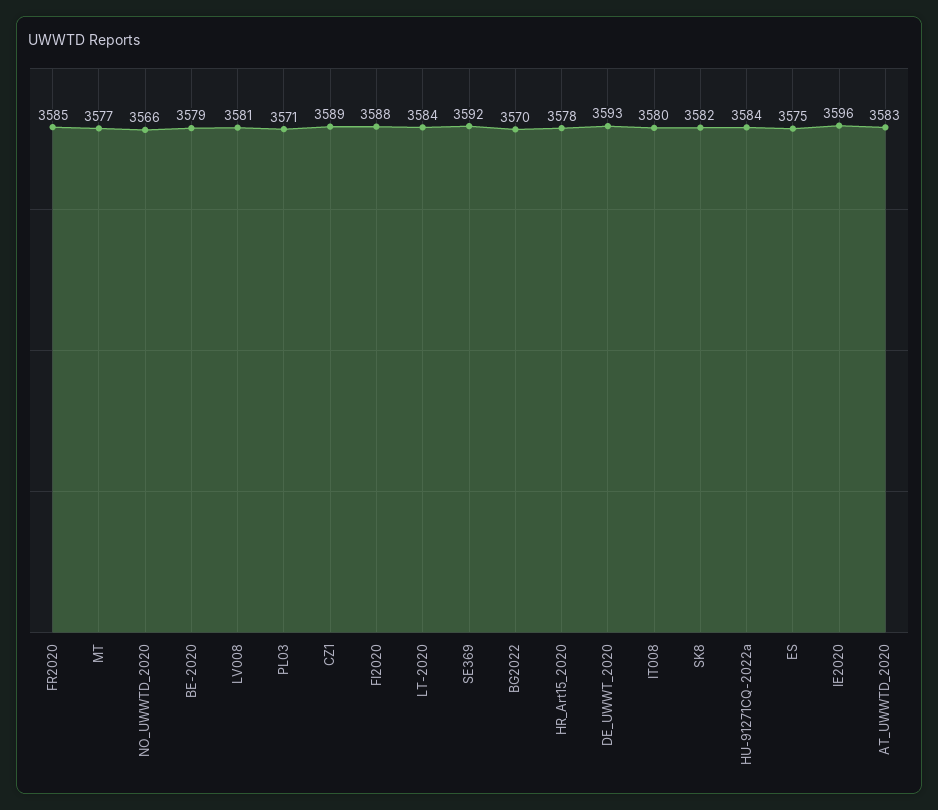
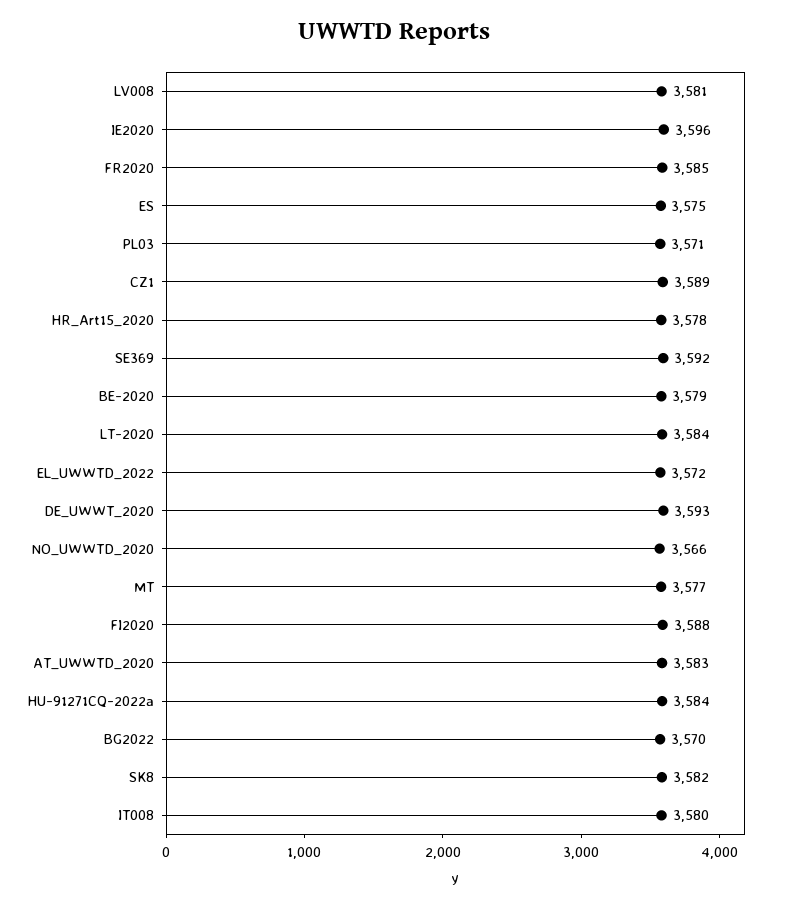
  {
    "FR2020": 3585,
    "MT": 3577,
    "NO_UWWTD_2020": 3566,
    "BE-2020": 3579,
    "LV008": 3581,
    "PL03": 3571,
    "CZ1": 3589,
    "FI2020": 3588,
    "LT-2020": 3584,
    "SE369": 3592,
    "BG2022": 3570,
    "HR_Art15_2020": 3578,
    "DE_UWWT_2020": 3593,
    "IT008": 3580,
    "SK8": 3582,
    "HU-91271CQ-2022a": 3584,
    "ES": 3575,
    "IE2020": 3596,
-   "AT_UWWTD_2020": 3583
+   "AT_UWWTD_2020": 3583,
+   "EL_UWWTD_2022": 3572
  }

